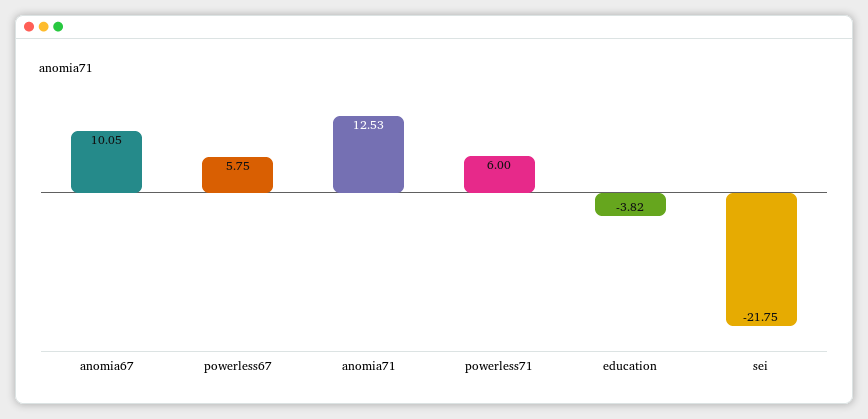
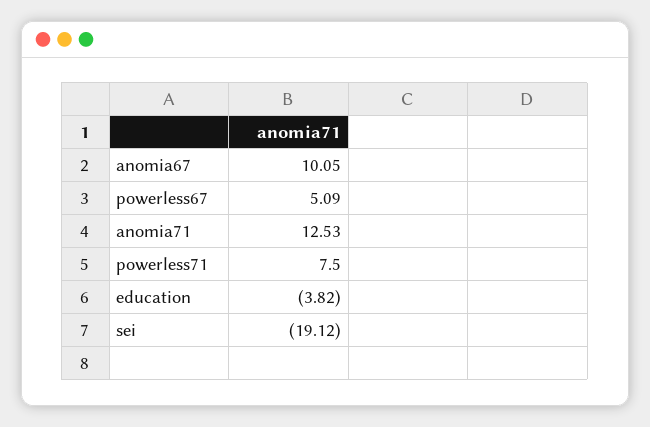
  {
    "anomia67": 10.05,
-   "powerless67": 5.75,
+   "powerless67": 5.09,
    "anomia71": 12.53,
-   "powerless71": 6,
+   "powerless71": 7.5,
    "education": -3.82,
-   "sei": -21.75
+   "sei": -19.12
  }

